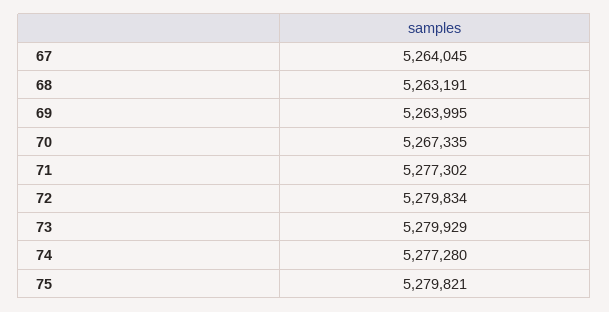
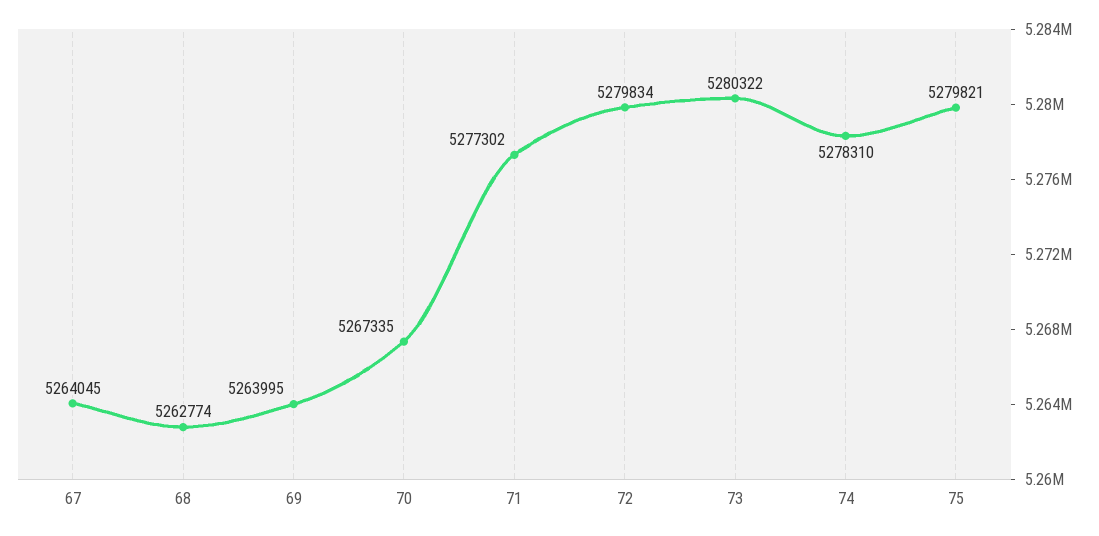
  {
    "67": 5264045,
-   "68": 5263191,
+   "68": 5262774,
    "69": 5263995,
    "70": 5267335,
    "71": 5277302,
    "72": 5279834,
-   "73": 5279929,
+   "73": 5280322,
-   "74": 5277280,
+   "74": 5278310,
    "75": 5279821
  }

